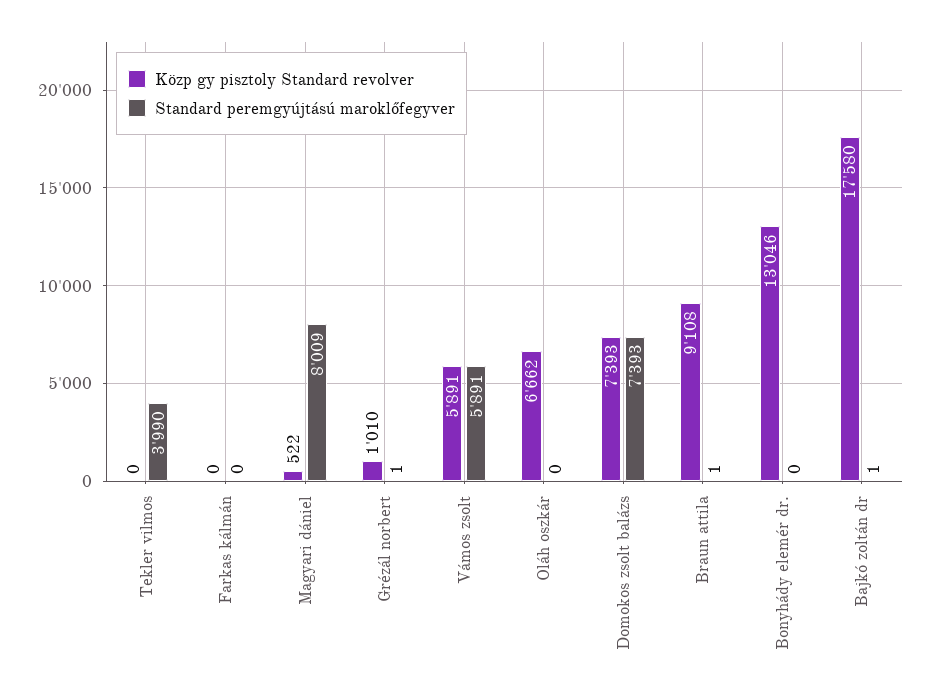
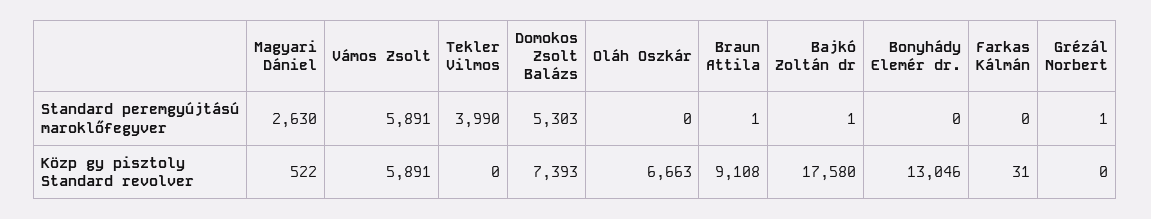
  {
    "Közp gy pisztoly Standard revolver": {
      "Tekler vilmos": 0,
-     "Farkas kálmán": 0,
+     "Farkas kálmán": 31,
      "Magyari dániel": 522,
-     "Grézál norbert": 1010,
+     "Grézál norbert": 0,
      "Vámos zsolt": 5891,
-     "Oláh oszkár": 6662,
+     "Oláh oszkár": 6663,
      "Domokos zsolt balázs": 7393,
      "Braun attila": 9108,
      "Bonyhády elemér dr.": 13046,
      "Bajkó zoltán dr": 17580
    },
    "Standard peremgyújtású maroklőfegyver": {
      "Tekler vilmos": 3990,
      "Farkas kálmán": 0,
-     "Magyari dániel": 8009,
+     "Magyari dániel": 2630,
      "Grézál norbert": 1,
      "Vámos zsolt": 5891,
      "Oláh oszkár": 0,
-     "Domokos zsolt balázs": 7393,
+     "Domokos zsolt balázs": 5303,
      "Braun attila": 1,
      "Bonyhády elemér dr.": 0,
      "Bajkó zoltán dr": 1
    }
  }

